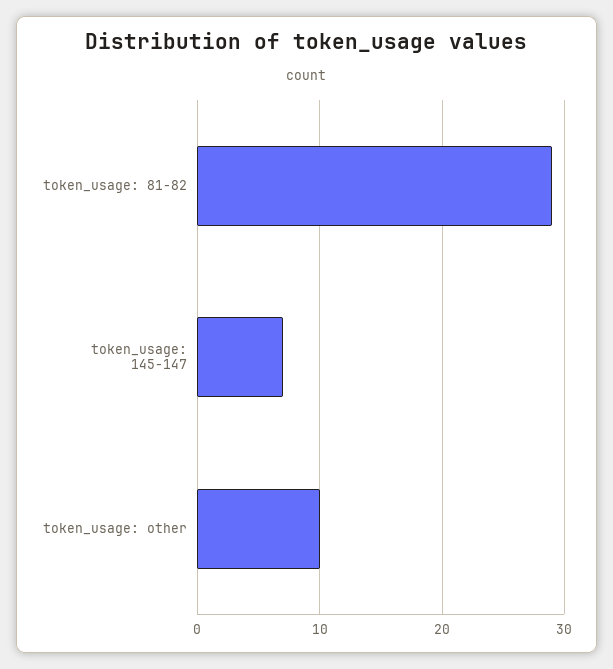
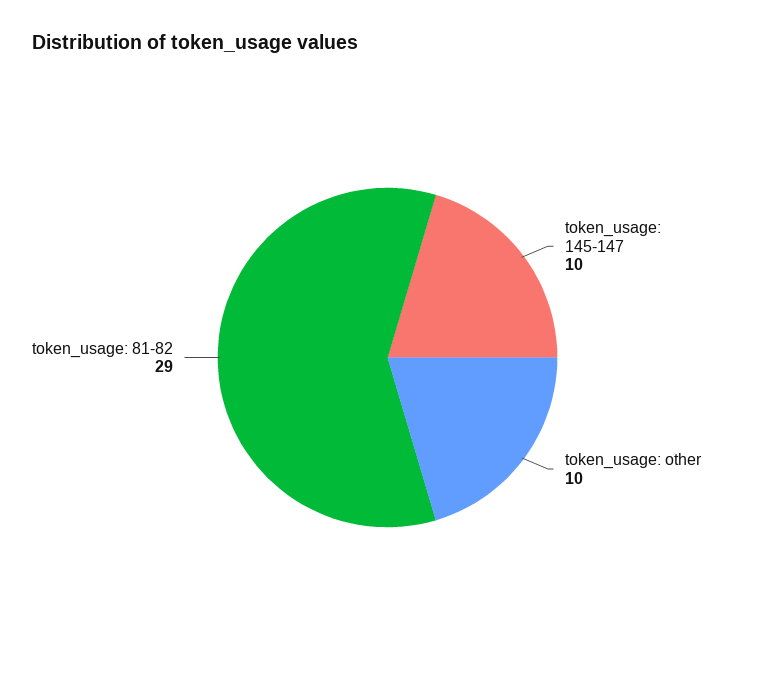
  {
    "token_usage: 81-82": 29,
-   "token_usage: 145-147": 7,
+   "token_usage: 145-147": 10,
    "token_usage: other": 10
  }

